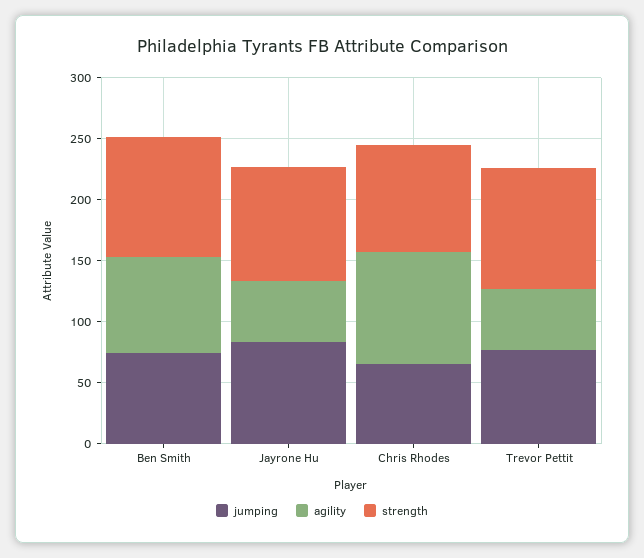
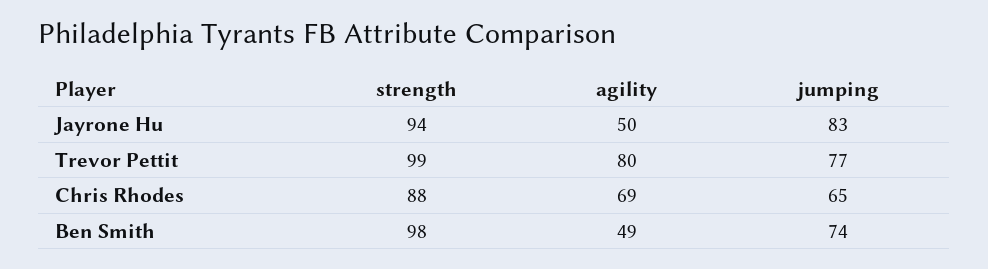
  {
    "jumping": {
      "Ben Smith": 74,
      "Jayrone Hu": 83,
      "Chris Rhodes": 65,
      "Trevor Pettit": 77
    },
    "agility": {
-     "Ben Smith": 80,
+     "Ben Smith": 49,
      "Jayrone Hu": 50,
-     "Chris Rhodes": 90,
+     "Chris Rhodes": 69,
-     "Trevor Pettit": 50
+     "Trevor Pettit": 80
    },
    "strength": {
      "Ben Smith": 98,
      "Jayrone Hu": 94,
      "Chris Rhodes": 88,
      "Trevor Pettit": 99
    }
  }

